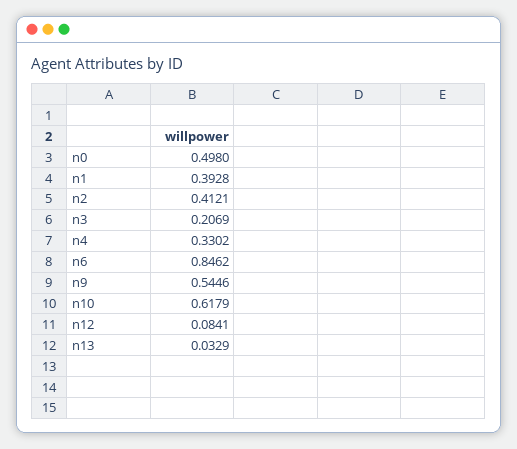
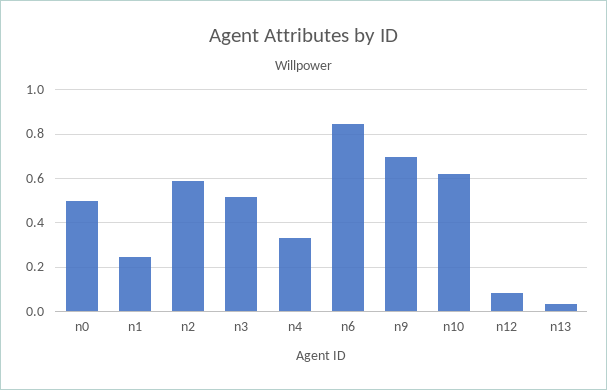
  {
    "n0": 0.498,
-   "n1": 0.3928,
+   "n1": 0.25,
-   "n2": 0.4121,
+   "n2": 0.6,
-   "n3": 0.2069,
+   "n3": 0.5,
    "n4": 0.3302,
    "n6": 0.8462,
-   "n9": 0.5446,
+   "n9": 0.7,
    "n10": 0.6179,
    "n12": 0.0841,
    "n13": 0.0329
  }

